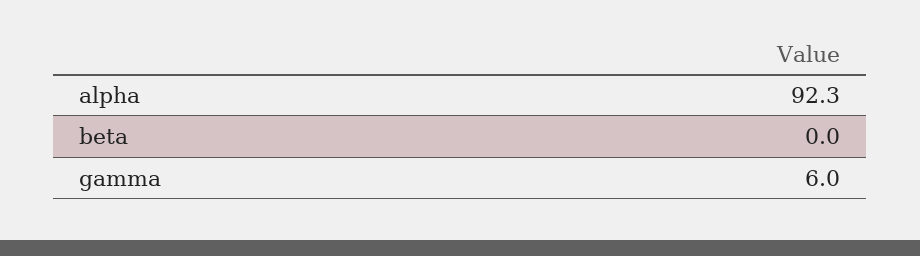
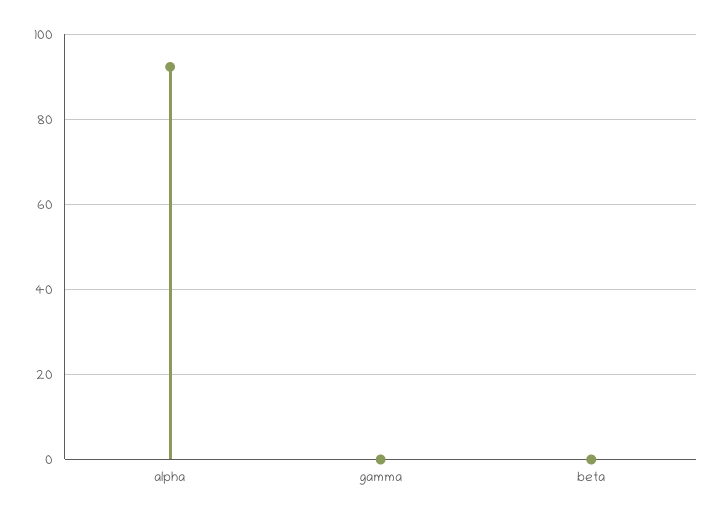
  {
    "alpha": 92.3,
    "beta": 0,
-   "gamma": 6
+   "gamma": 0
  }

